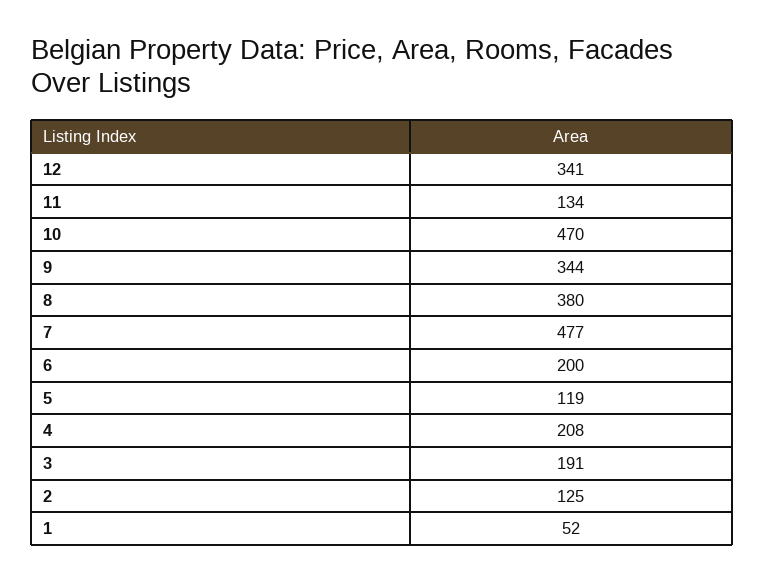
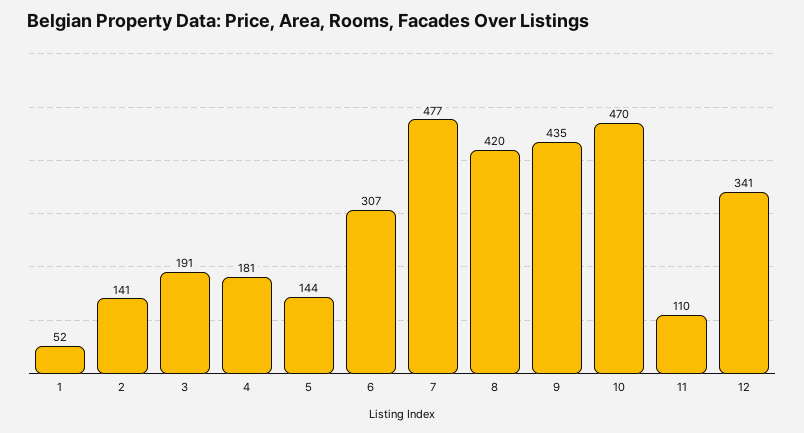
  {
    "12": 341,
-   "11": 134,
+   "11": 110,
    "10": 470,
-   "9": 344,
+   "9": 435,
-   "8": 380,
+   "8": 420,
    "7": 477,
-   "6": 200,
+   "6": 307,
-   "5": 119,
+   "5": 144,
-   "4": 208,
+   "4": 181,
    "3": 191,
-   "2": 125,
+   "2": 141,
    "1": 52
  }

